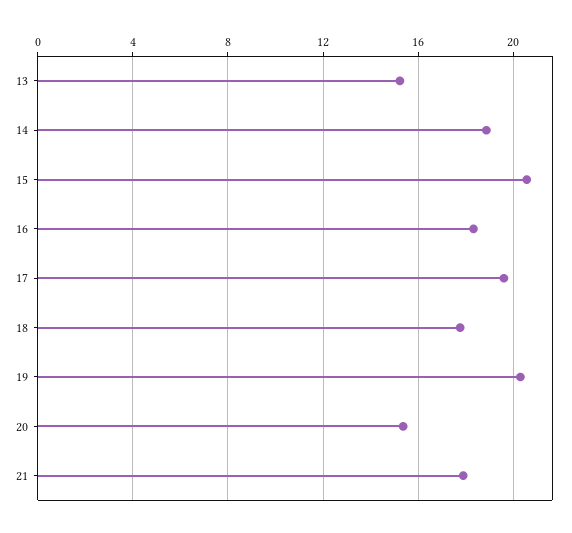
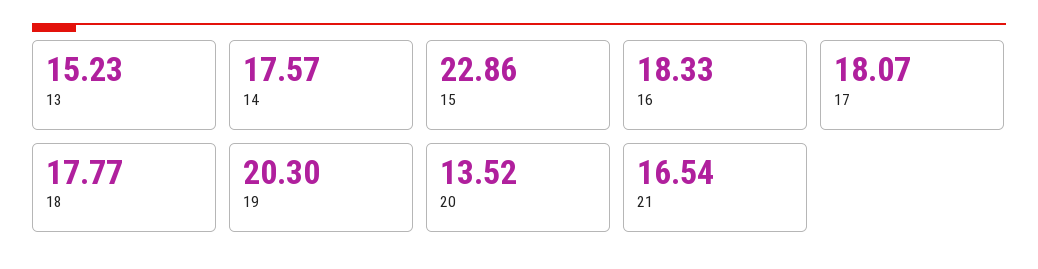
  {
    "13": 15.23,
-   "14": 19,
+   "14": 17.57,
-   "15": 20.5,
+   "15": 22.86,
    "16": 18.33,
-   "17": 19.5,
+   "17": 18.07,
    "18": 17.77,
    "19": 20.3,
-   "20": 15.5,
+   "20": 13.52,
-   "21": 18
+   "21": 16.54
  }

